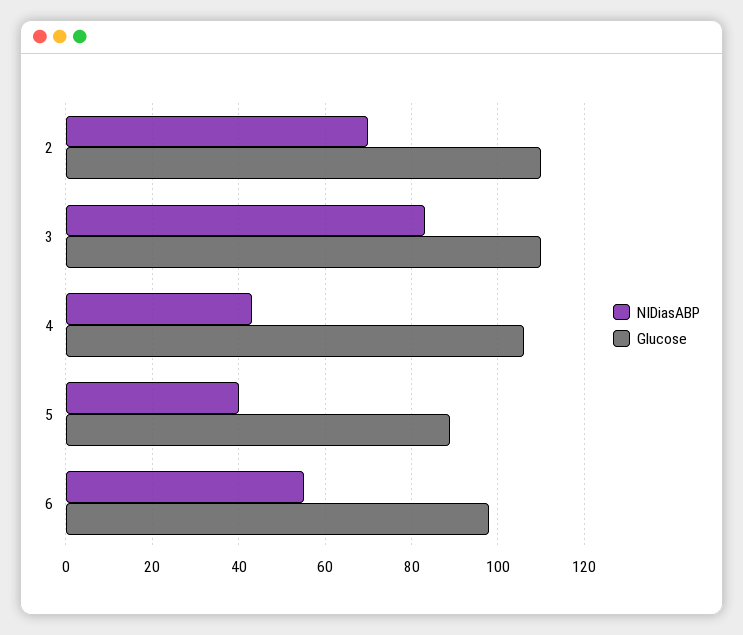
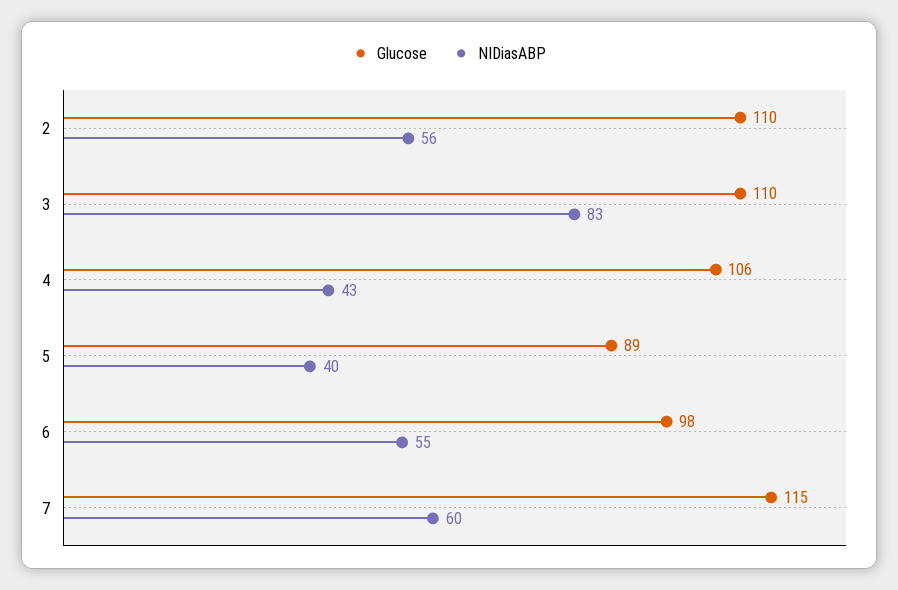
  {
    "NIDiasABP": {
-     "2": 70,
+     "2": 56,
      "3": 83,
      "4": 43,
      "5": 40,
-     "6": 55
+     "6": 55,
+     "7": 60
    },
    "Glucose": {
      "2": 110,
      "3": 110,
      "4": 106,
      "5": 89,
-     "6": 98
+     "6": 98,
+     "7": 115
    }
  }

